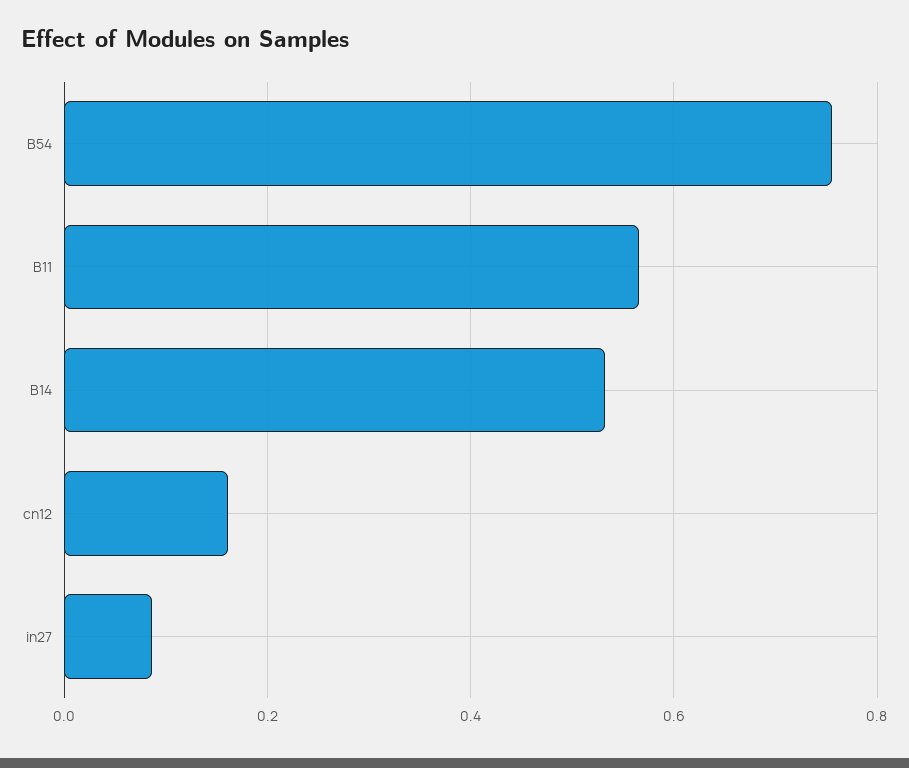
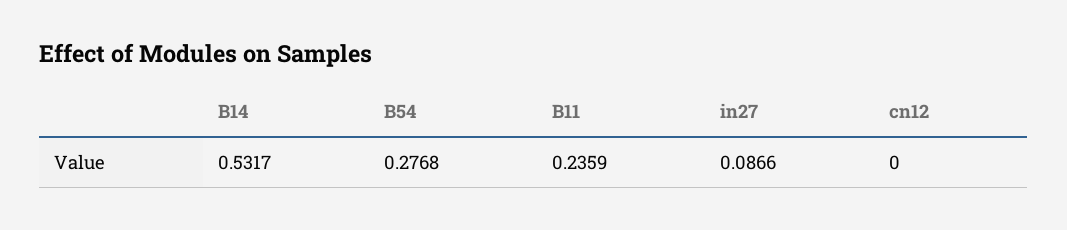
  {
-   "B54": 0.76,
+   "B54": 0.2768,
-   "B11": 0.56,
+   "B11": 0.2359,
    "B14": 0.5317,
-   "cn12": 0.16,
+   "cn12": 0,
    "in27": 0.0866
  }

